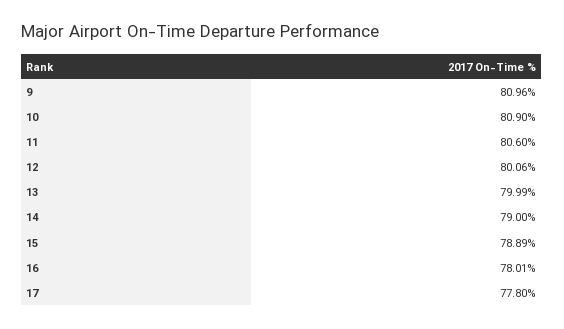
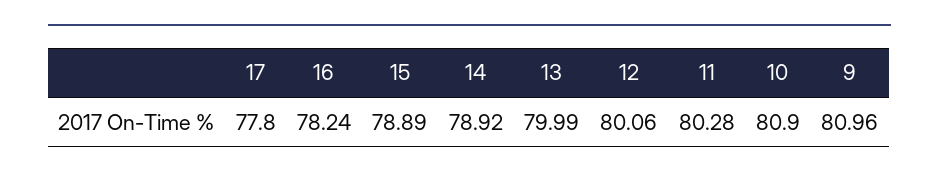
  {
    "9": 80.96,
    "10": 80.9,
-   "11": 80.6,
+   "11": 80.28,
    "12": 80.06,
    "13": 79.99,
-   "14": 79,
+   "14": 78.92,
    "15": 78.89,
-   "16": 78.01,
+   "16": 78.24,
    "17": 77.8
  }

